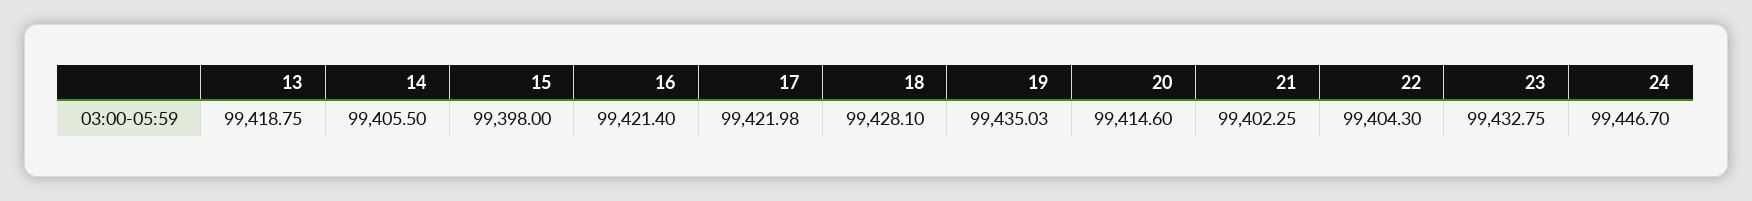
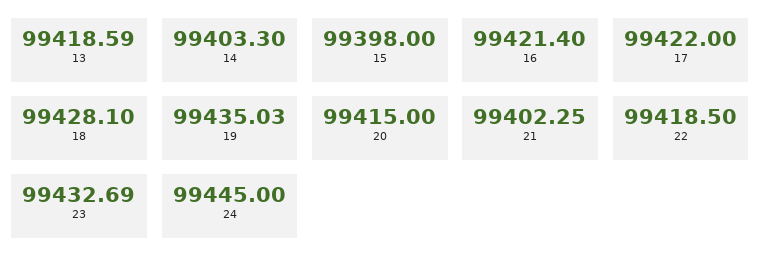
  {
-   "13": 99418.75,
+   "13": 99418.59,
-   "14": 99405.5,
+   "14": 99403.3,
    "15": 99398,
    "16": 99421.4,
-   "17": 99421.98,
+   "17": 99422,
    "18": 99428.1,
    "19": 99435.03,
-   "20": 99414.6,
+   "20": 99415,
    "21": 99402.25,
-   "22": 99404.3,
+   "22": 99418.5,
-   "23": 99432.75,
+   "23": 99432.69,
-   "24": 99446.7
+   "24": 99445
  }

